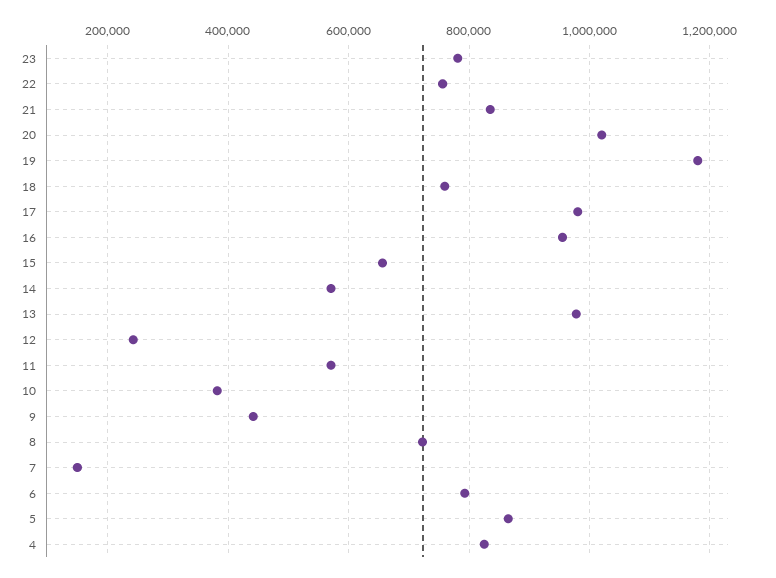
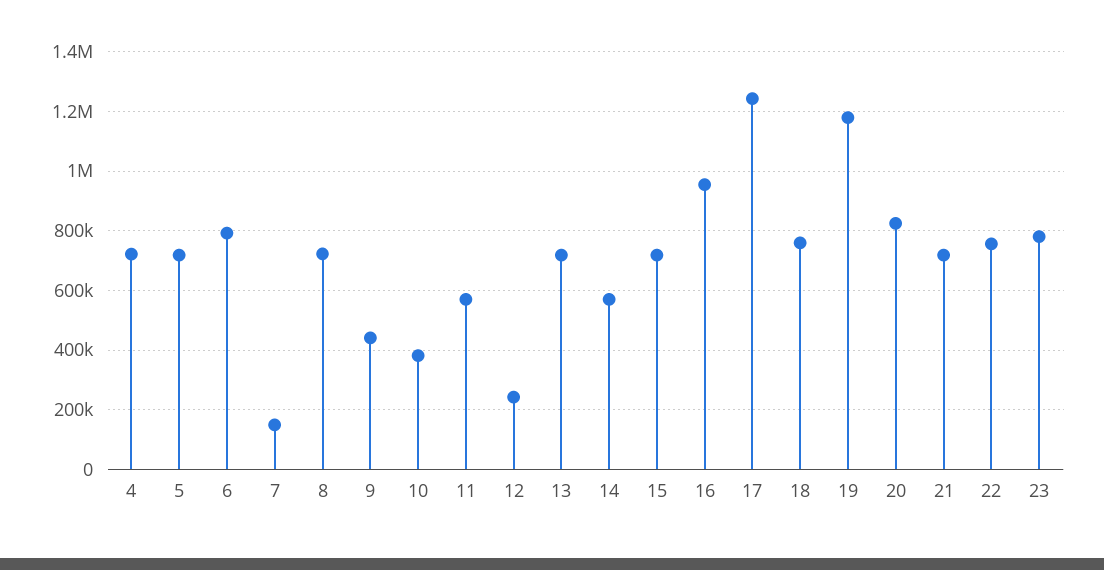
  {
    "23": 780000,
    "22": 760000,
-   "21": 840000,
+   "21": 725000,
-   "20": 1020000,
+   "20": 825000,
    "19": 1180000,
    "18": 760000,
-   "17": 980000,
+   "17": 1250000,
    "16": 960000,
-   "15": 660000,
+   "15": 725000,
    "14": 580000,
-   "13": 980000,
+   "13": 725000,
    "12": 240000,
    "11": 580000,
    "10": 380000,
    "9": 440000,
    "8": 720000,
    "7": 140000,
    "6": 800000,
-   "5": 860000,
+   "5": 725000,
-   "4": 820000
+   "4": 725000
  }

